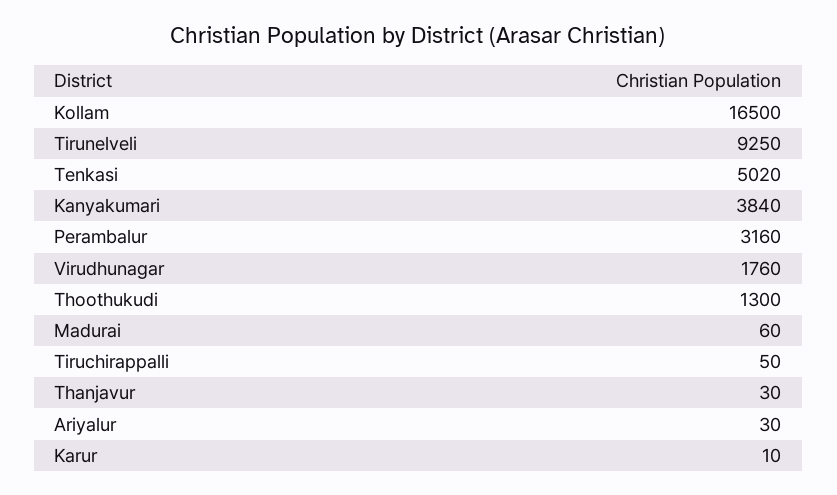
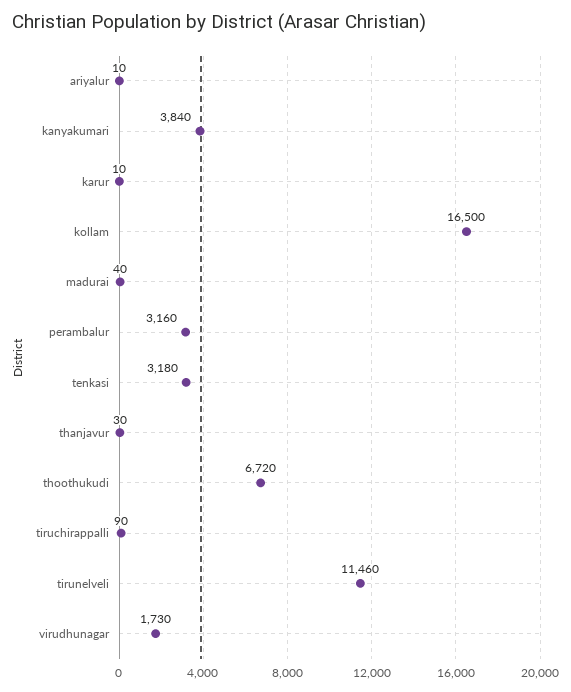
  {
    "Kollam": 16500,
-   "Tirunelveli": 9250,
+   "Tirunelveli": 11460,
-   "Tenkasi": 5020,
+   "Tenkasi": 3180,
    "Kanyakumari": 3840,
    "Perambalur": 3160,
-   "Virudhunagar": 1760,
+   "Virudhunagar": 1730,
-   "Thoothukudi": 1300,
+   "Thoothukudi": 6720,
-   "Madurai": 60,
+   "Madurai": 40,
-   "Tiruchirappalli": 50,
+   "Tiruchirappalli": 90,
    "Thanjavur": 30,
-   "Ariyalur": 30,
+   "Ariyalur": 10,
    "Karur": 10
  }

